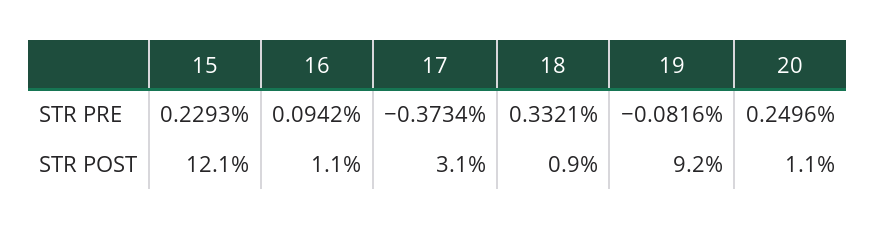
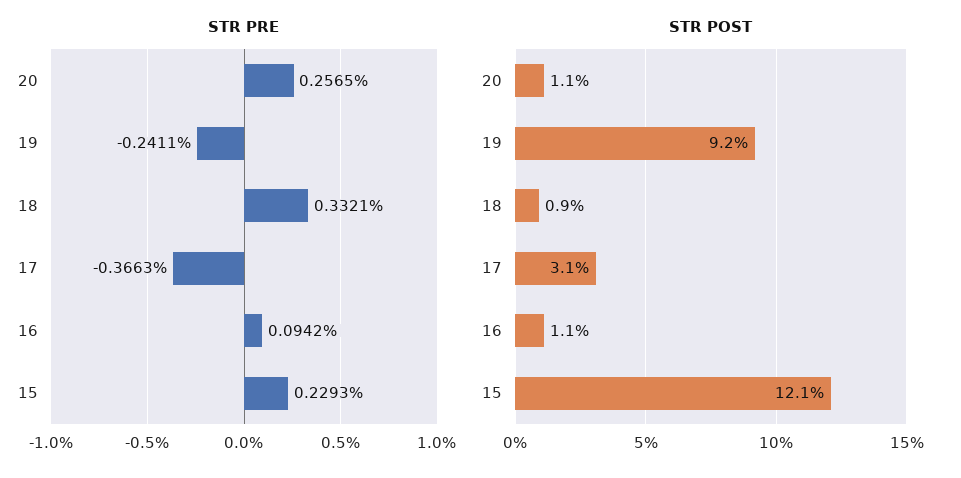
  {
    "STR PRE": {
      "15": 0.2293,
      "16": 0.0942,
-     "17": -0.3734,
+     "17": -0.3663,
      "18": 0.3321,
-     "19": -0.0816,
+     "19": -0.2411,
-     "20": 0.2496
+     "20": 0.2565
    },
    "STR POST": {
      "15": 12.1,
      "16": 1.1,
      "17": 3.1,
      "18": 0.9,
      "19": 9.2,
      "20": 1.1
    }
  }

